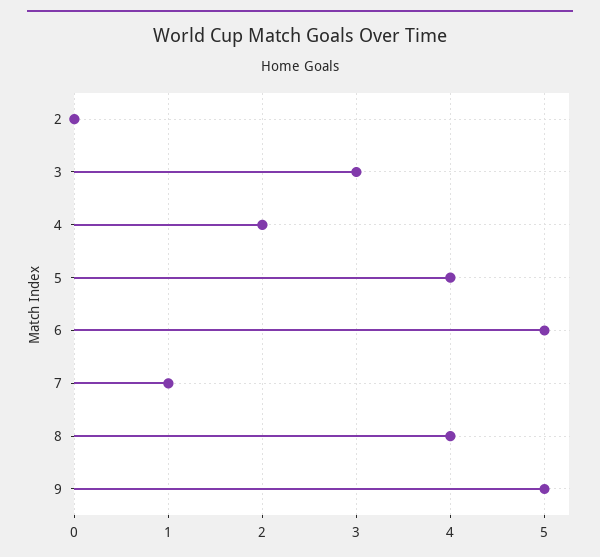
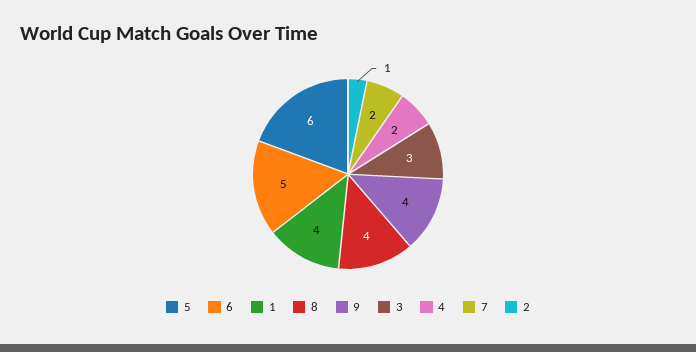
  {
-   "2": 0,
+   "2": 1,
    "3": 3,
    "4": 2,
-   "5": 4,
+   "5": 6,
    "6": 5,
-   "7": 1,
+   "7": 2,
    "8": 4,
-   "9": 5
+   "9": 4,
+   "1": 4
  }

